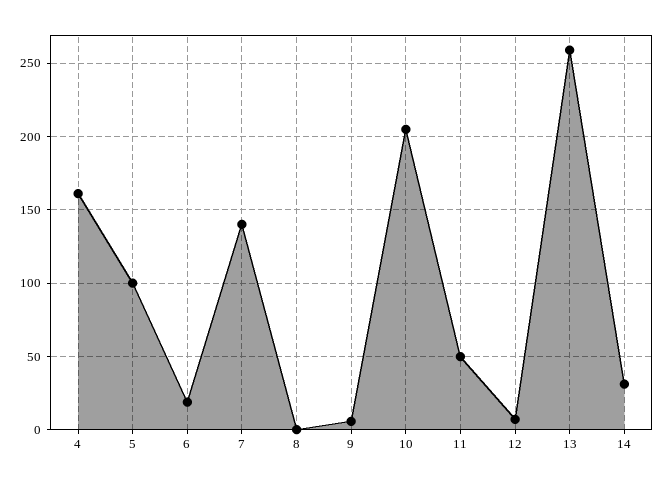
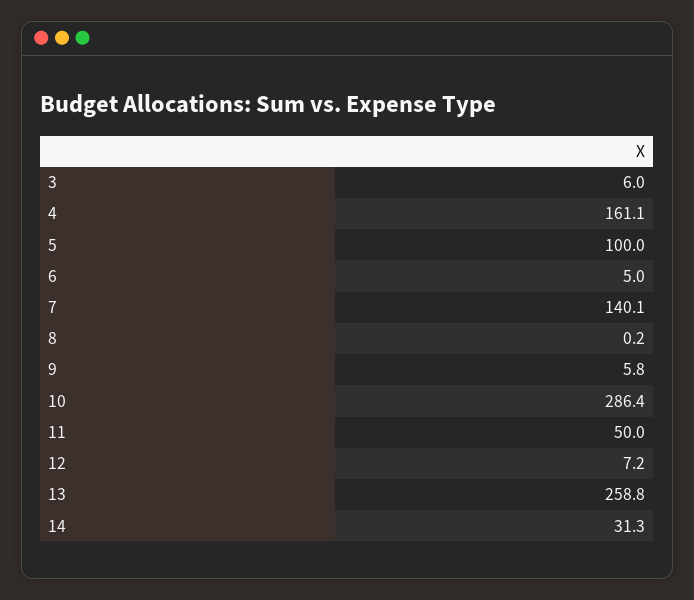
  {
    "4": 161.1,
    "5": 100,
-   "6": 20,
+   "6": 5,
    "7": 140.1,
    "8": 0.2,
    "9": 5.8,
-   "10": 205,
+   "10": 286.4,
    "11": 50,
    "12": 7.2,
    "13": 258.8,
-   "14": 31.3
+   "14": 31.3,
+   "3": 6
  }

